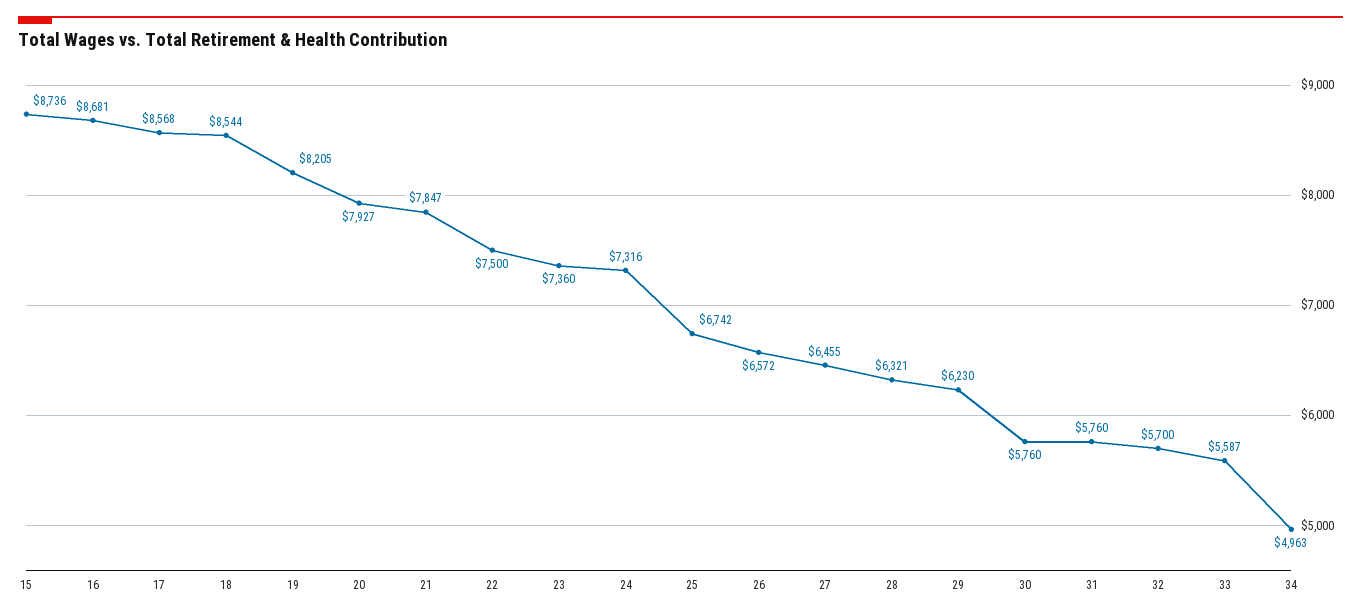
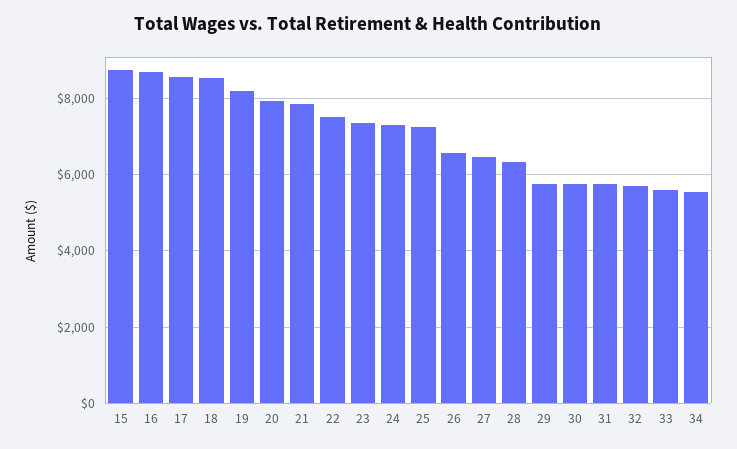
  {
    "15": 8736,
    "16": 8681,
    "17": 8568,
    "18": 8544,
    "19": 8205,
    "20": 7927,
    "21": 7847,
    "22": 7500,
    "23": 7360,
    "24": 7316,
-   "25": 6742,
+   "25": 7200,
    "26": 6572,
    "27": 6455,
    "28": 6321,
-   "29": 6230,
+   "29": 5800,
    "30": 5760,
    "31": 5760,
    "32": 5700,
    "33": 5587,
-   "34": 4963
+   "34": 5600
  }

